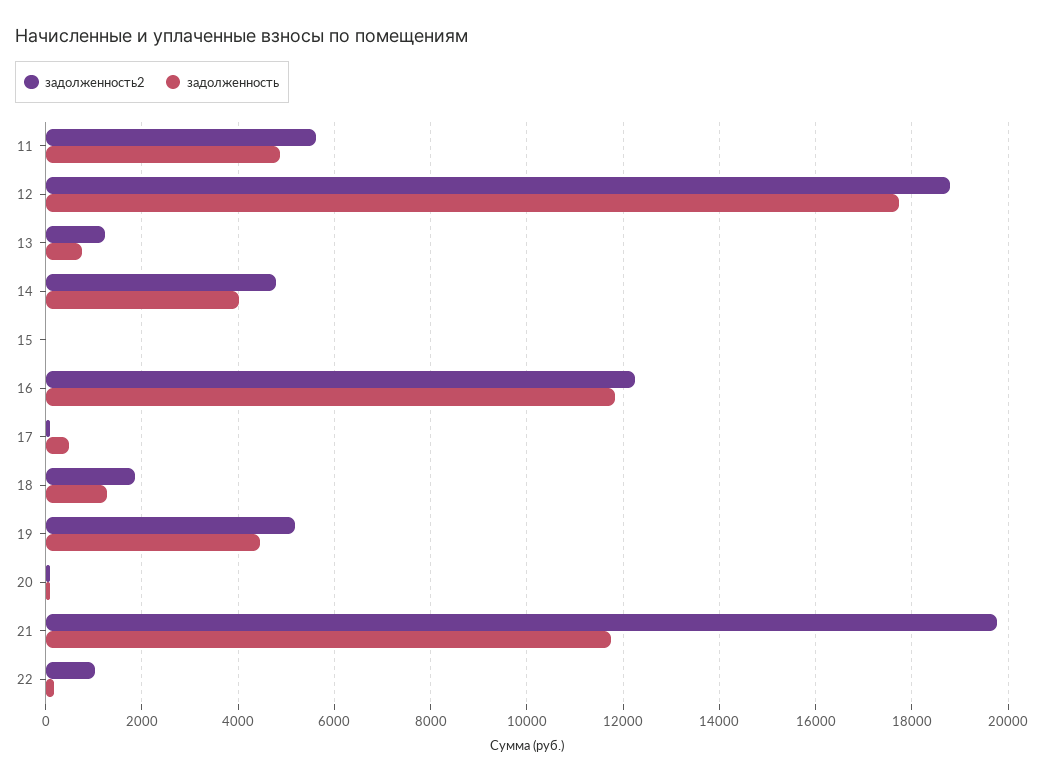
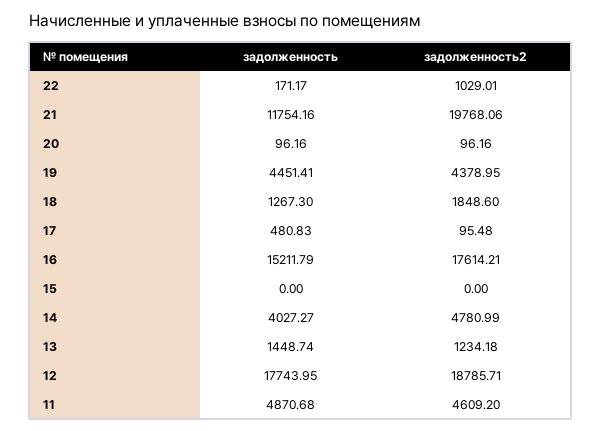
  {
    "задолженность2": {
-     "11": 5600,
+     "11": 4609.2,
      "12": 18785.71,
      "13": 1234.18,
      "14": 4780.99,
      "15": 0,
-     "16": 12200,
+     "16": 17614.21,
      "17": 95.48,
      "18": 1848.6,
-     "19": 5200,
+     "19": 4378.95,
      "20": 96.16,
      "21": 19768.06,
      "22": 1029.01
    },
    "задолженность": {
      "11": 4870.68,
      "12": 17743.95,
-     "13": 800,
+     "13": 1448.74,
      "14": 4027.27,
      "15": 0,
-     "16": 11800,
+     "16": 15211.79,
      "17": 480.83,
      "18": 1267.3,
      "19": 4451.41,
      "20": 96.16,
      "21": 11754.16,
      "22": 171.17
    }
  }

